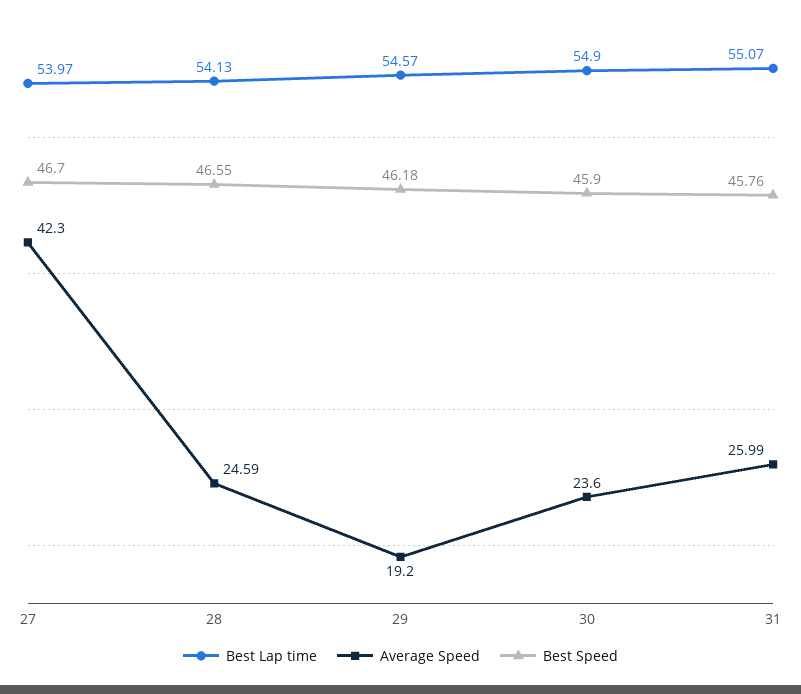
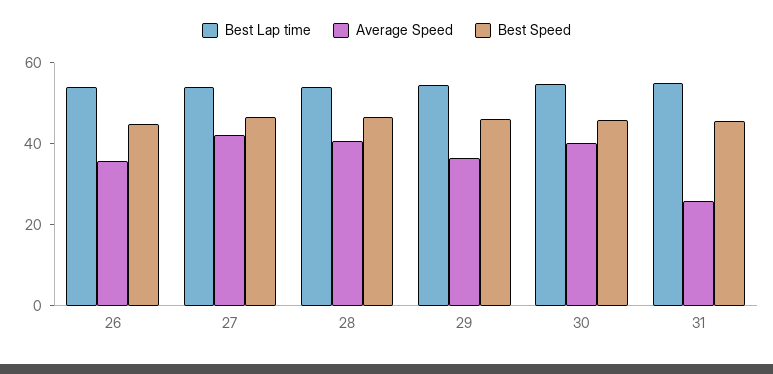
  {
    "Best Lap time": {
      "27": 53.97,
      "28": 54.13,
      "29": 54.57,
      "30": 54.9,
-     "31": 55.07
+     "31": 55.07,
+     "26": 55
    },
    "Average Speed": {
      "27": 42.3,
-     "28": 24.59,
+     "28": 40,
-     "29": 19.2,
+     "29": 35,
-     "30": 23.6,
+     "30": 40,
-     "31": 25.99
+     "31": 25.99,
+     "26": 35
    },
    "Best Speed": {
      "27": 46.7,
      "28": 46.55,
      "29": 46.18,
      "30": 45.9,
-     "31": 45.76
+     "31": 45.76,
+     "26": 45
    }
  }

